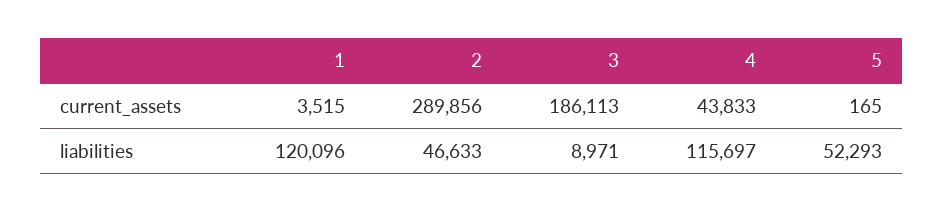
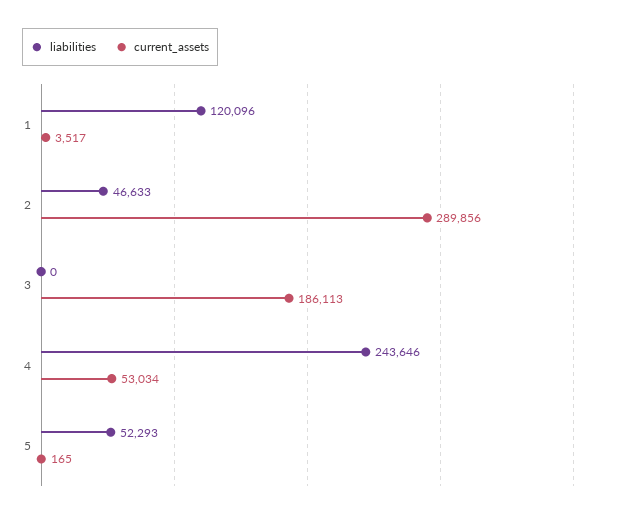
  {
    "current_assets": {
-     "1": 3515,
+     "1": 3517,
      "2": 289856,
      "3": 186113,
-     "4": 43833,
+     "4": 53034,
      "5": 165
    },
    "liabilities": {
      "1": 120096,
      "2": 46633,
-     "3": 8971,
+     "3": 0,
-     "4": 115697,
+     "4": 243646,
      "5": 52293
    }
  }

